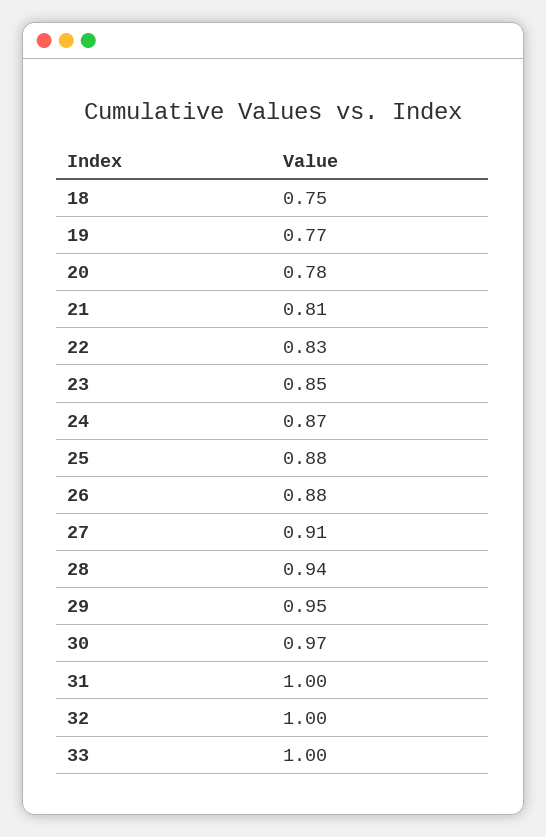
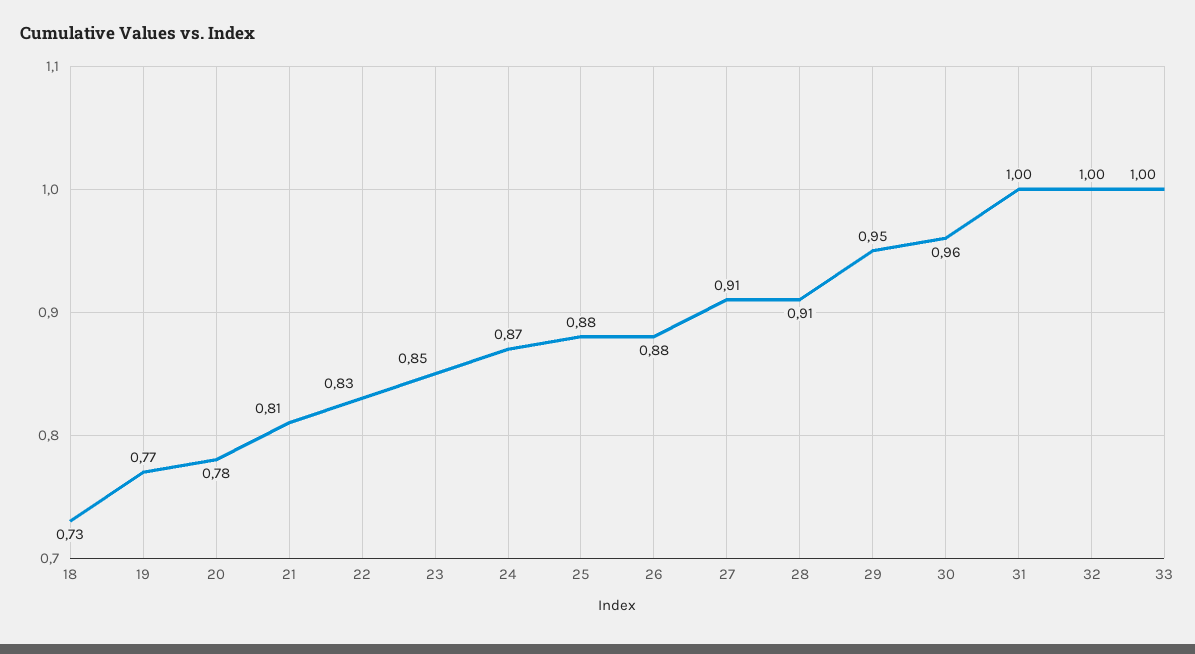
  {
-   "18": 0.75,
+   "18": 0.73,
    "19": 0.77,
    "20": 0.78,
    "21": 0.81,
    "22": 0.83,
    "23": 0.85,
    "24": 0.87,
    "25": 0.88,
    "26": 0.88,
    "27": 0.91,
-   "28": 0.94,
+   "28": 0.91,
    "29": 0.95,
-   "30": 0.97,
+   "30": 0.96,
    "31": 1,
    "32": 1,
    "33": 1
  }

